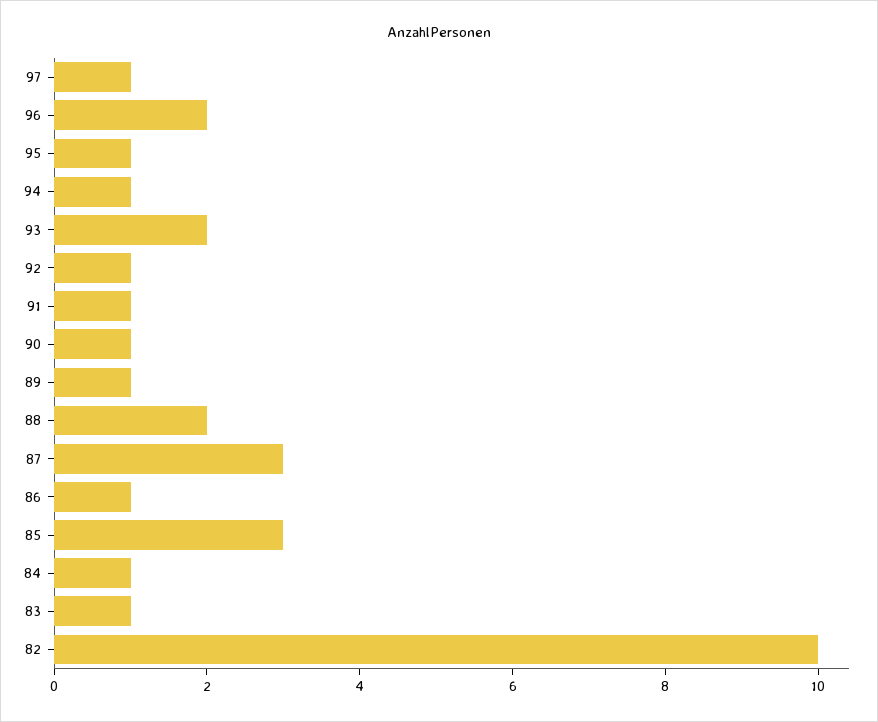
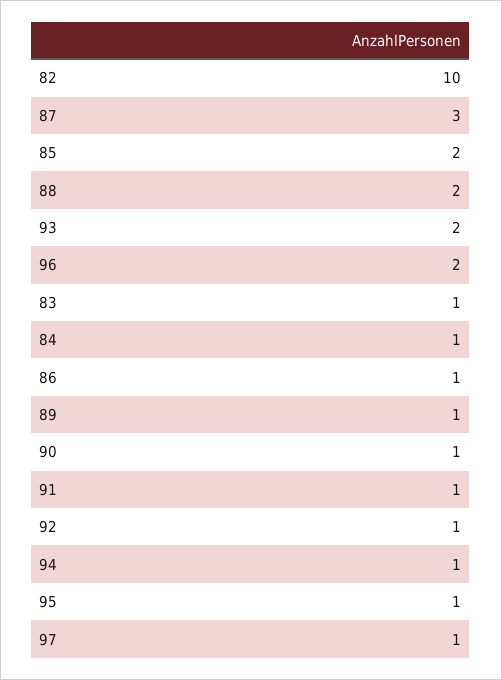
  {
    "97": 1,
    "96": 2,
    "95": 1,
    "94": 1,
    "93": 2,
    "92": 1,
    "91": 1,
    "90": 1,
    "89": 1,
    "88": 2,
    "87": 3,
    "86": 1,
-   "85": 3,
+   "85": 2,
    "84": 1,
    "83": 1,
    "82": 10
  }

